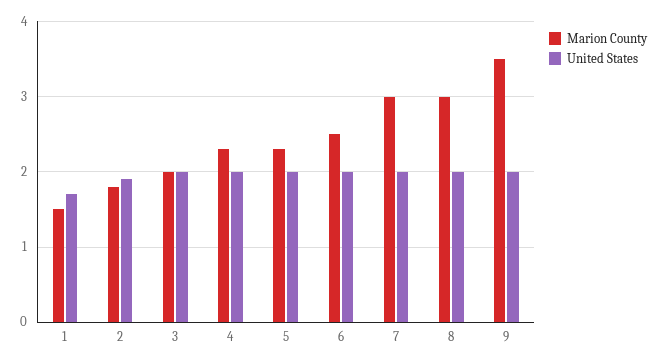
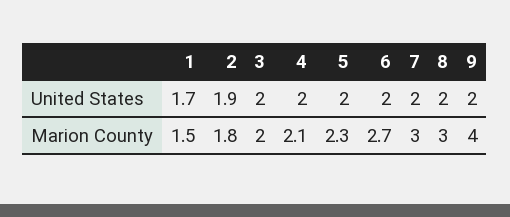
  {
    "Marion County": {
      "1": 1.5,
      "2": 1.8,
      "3": 2,
-     "4": 2.3,
+     "4": 2.1,
      "5": 2.3,
-     "6": 2.5,
+     "6": 2.7,
      "7": 3,
      "8": 3,
-     "9": 3.5
+     "9": 4
    },
    "United States": {
      "1": 1.7,
      "2": 1.9,
      "3": 2,
      "4": 2,
      "5": 2,
      "6": 2,
      "7": 2,
      "8": 2,
      "9": 2
    }
  }

